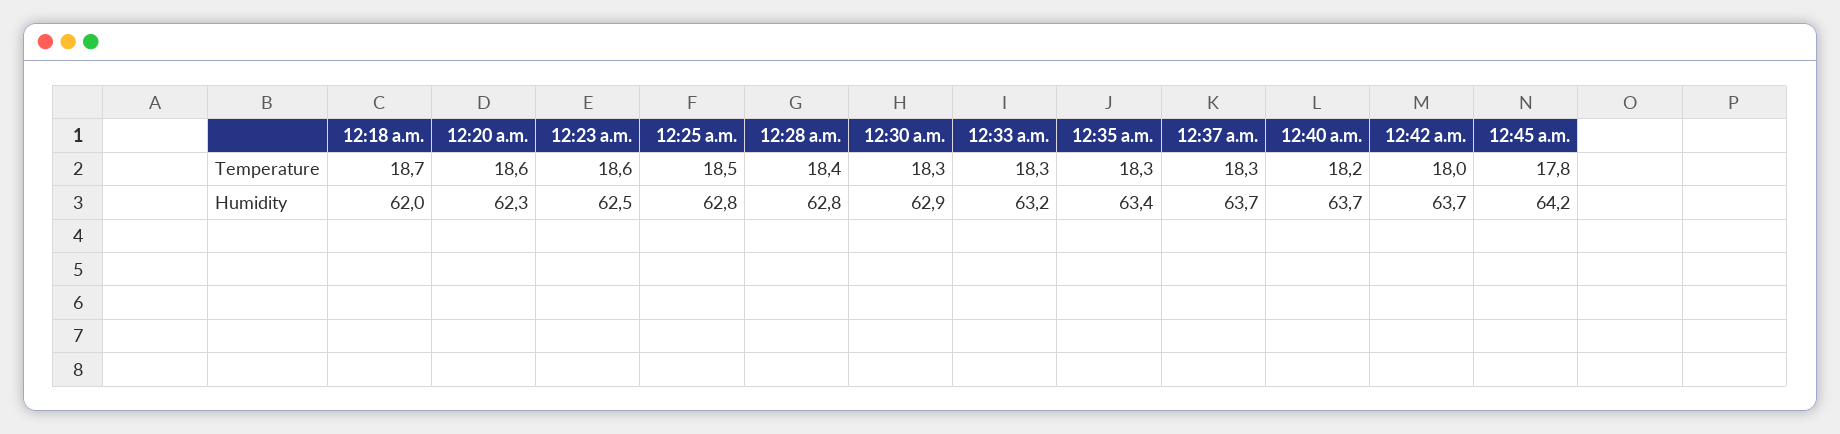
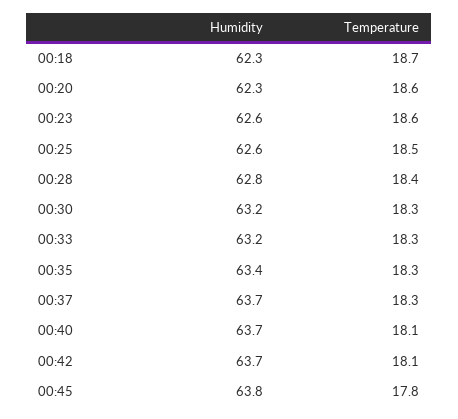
  {
    "12:18 a.m.": {
      "Temperature": 18.7,
-     "Humidity": 62
+     "Humidity": 62.3
    },
    "12:20 a.m.": {
      "Temperature": 18.6,
      "Humidity": 62.3
    },
    "12:23 a.m.": {
      "Temperature": 18.6,
-     "Humidity": 62.5
+     "Humidity": 62.6
    },
    "12:25 a.m.": {
      "Temperature": 18.5,
-     "Humidity": 62.8
+     "Humidity": 62.6
    },
    "12:28 a.m.": {
      "Temperature": 18.4,
      "Humidity": 62.8
    },
    "12:30 a.m.": {
      "Temperature": 18.3,
-     "Humidity": 62.9
+     "Humidity": 63.2
    },
    "12:33 a.m.": {
      "Temperature": 18.3,
      "Humidity": 63.2
    },
    "12:35 a.m.": {
      "Temperature": 18.3,
      "Humidity": 63.4
    },
    "12:37 a.m.": {
      "Temperature": 18.3,
      "Humidity": 63.7
    },
    "12:40 a.m.": {
-     "Temperature": 18.2,
+     "Temperature": 18.1,
      "Humidity": 63.7
    },
    "12:42 a.m.": {
-     "Temperature": 18,
+     "Temperature": 18.1,
      "Humidity": 63.7
    },
    "12:45 a.m.": {
      "Temperature": 17.8,
-     "Humidity": 64.2
+     "Humidity": 63.8
    }
  }

